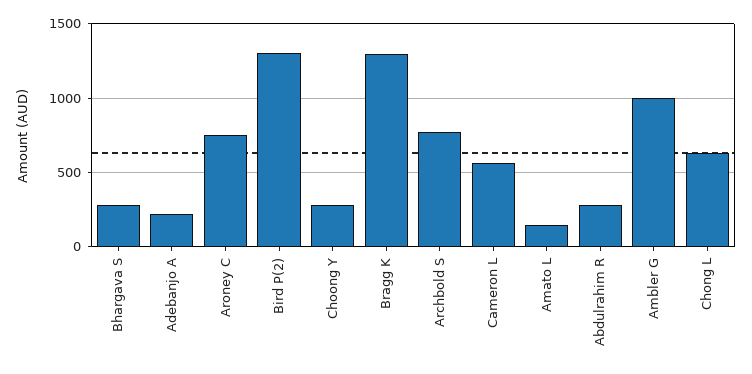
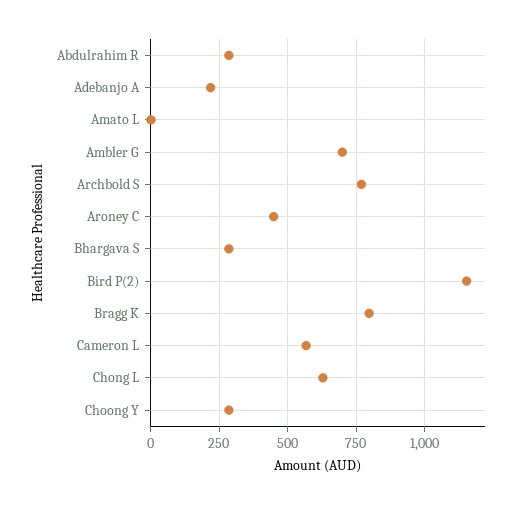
  {
    "Bhargava S": 275,
    "Adebanjo A": 225,
-   "Aroney C": 750,
+   "Aroney C": 450,
-   "Bird P(2)": 1300,
+   "Bird P(2)": 1150,
    "Choong Y": 275,
-   "Bragg K": 1300,
+   "Bragg K": 800,
    "Archbold S": 775,
    "Cameron L": 575,
-   "Amato L": 150,
+   "Amato L": 0,
    "Abdulrahim R": 275,
-   "Ambler G": 1000,
+   "Ambler G": 700,
    "Chong L": 625
  }

